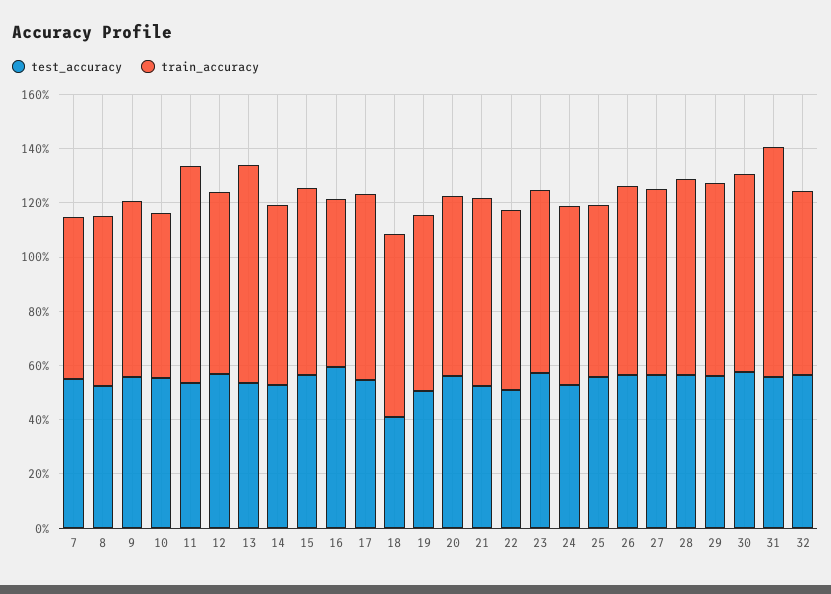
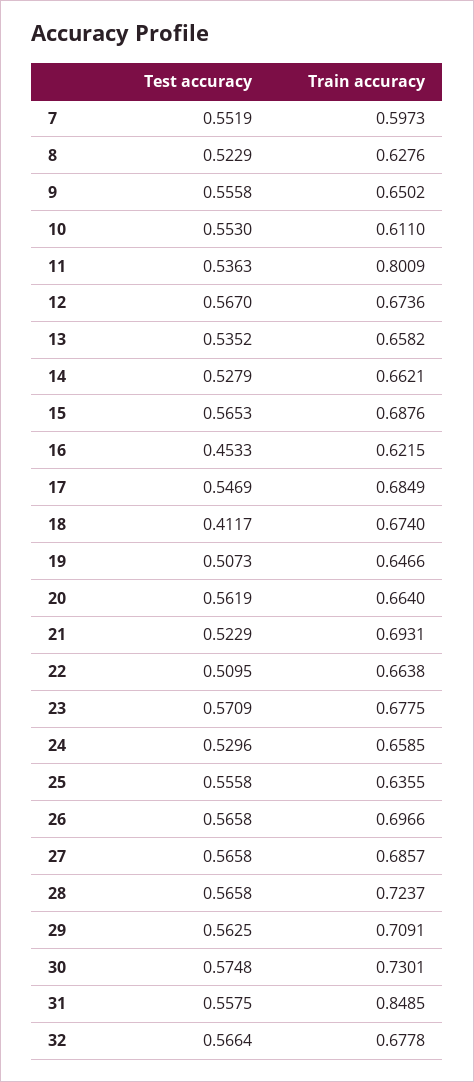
  {
    "test_accuracy": {
      "7": 0.5519,
      "8": 0.5229,
      "9": 0.5558,
      "10": 0.553,
      "11": 0.5363,
      "12": 0.567,
      "13": 0.5352,
      "14": 0.5279,
      "15": 0.5653,
-     "16": 0.6,
+     "16": 0.4533,
      "17": 0.5469,
      "18": 0.4117,
      "19": 0.5073,
      "20": 0.5619,
      "21": 0.5229,
      "22": 0.5095,
      "23": 0.5709,
      "24": 0.5296,
      "25": 0.5558,
      "26": 0.5658,
      "27": 0.5658,
      "28": 0.5658,
      "29": 0.5625,
      "30": 0.5748,
      "31": 0.5575,
      "32": 0.5664
    },
    "train_accuracy": {
      "7": 0.5973,
      "8": 0.6276,
      "9": 0.6502,
      "10": 0.611,
      "11": 0.8009,
      "12": 0.6736,
-     "13": 0.8,
+     "13": 0.6582,
      "14": 0.6621,
      "15": 0.6876,
      "16": 0.6215,
      "17": 0.6849,
      "18": 0.674,
      "19": 0.6466,
      "20": 0.664,
      "21": 0.6931,
      "22": 0.6638,
      "23": 0.6775,
      "24": 0.6585,
      "25": 0.6355,
      "26": 0.6966,
      "27": 0.6857,
      "28": 0.7237,
      "29": 0.7091,
      "30": 0.7301,
      "31": 0.8485,
      "32": 0.6778
    }
  }

